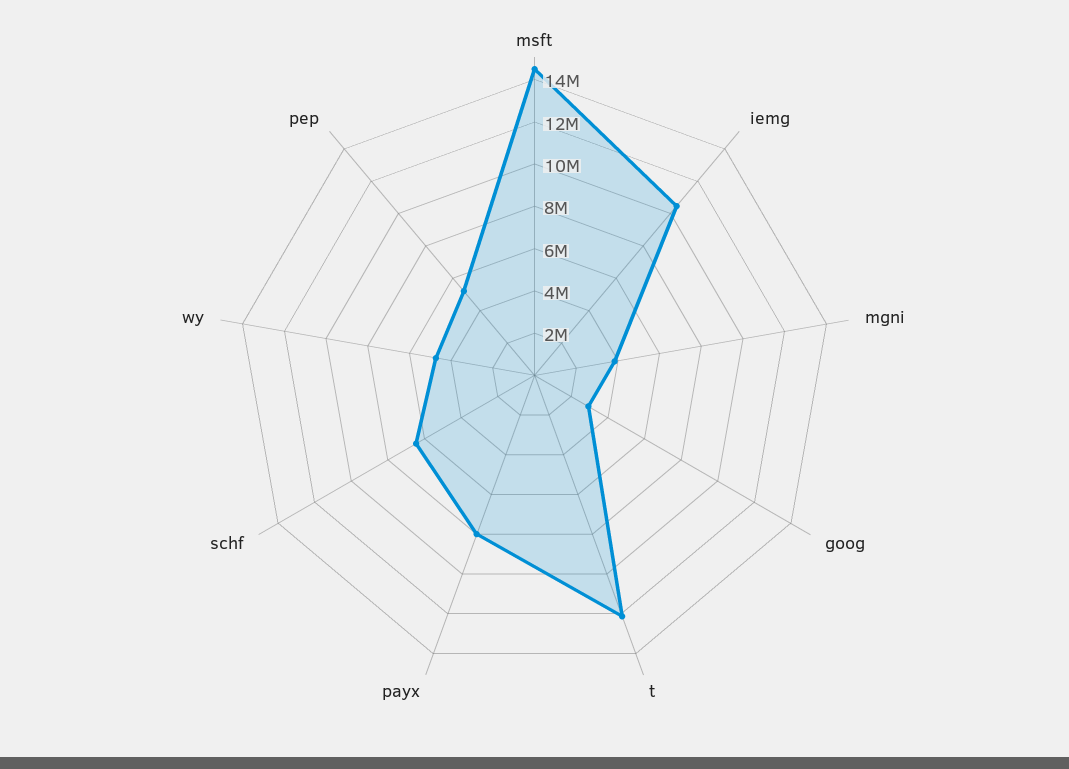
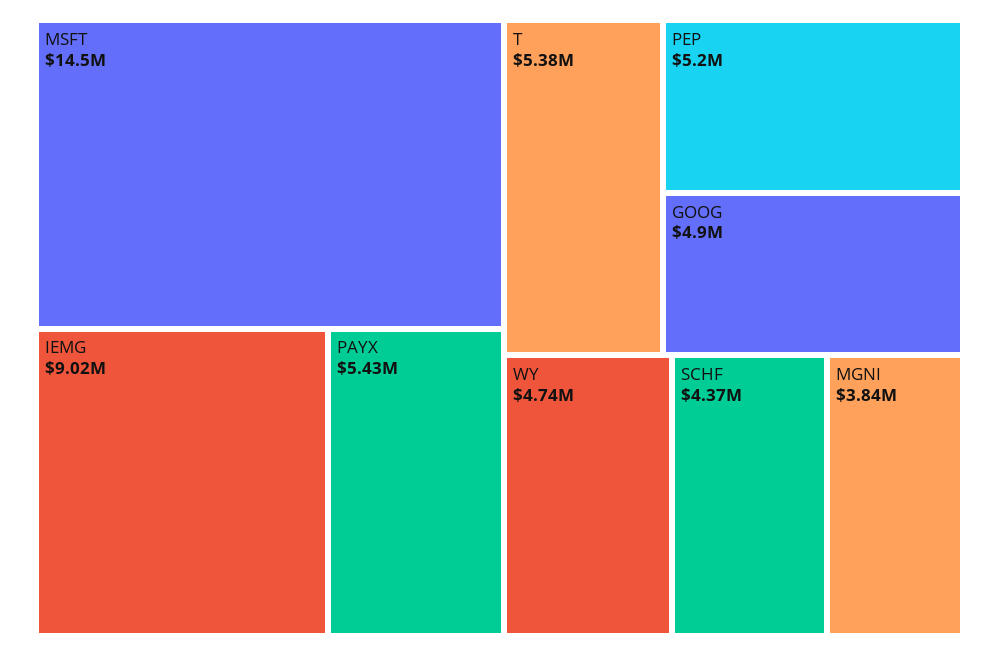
  {
    "msft": 14500000,
-   "iemg": 10500000,
+   "iemg": 9020000,
    "mgni": 3840000,
-   "goog": 3000000,
+   "goog": 4900000,
-   "t": 12000000,
+   "t": 5380000,
-   "payx": 8000000,
+   "payx": 5430000,
-   "schf": 6500000,
+   "schf": 4370000,
    "wy": 4740000,
    "pep": 5200000
  }

